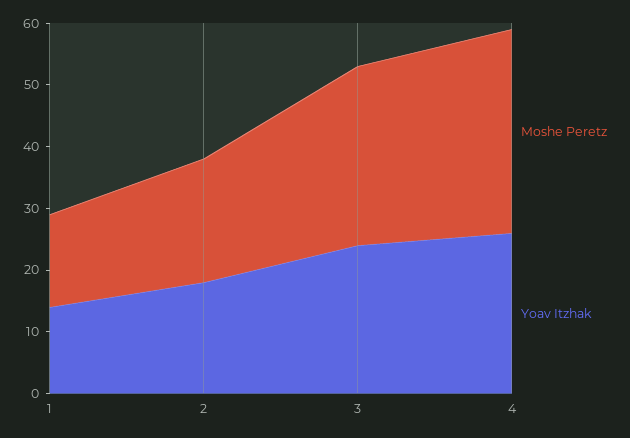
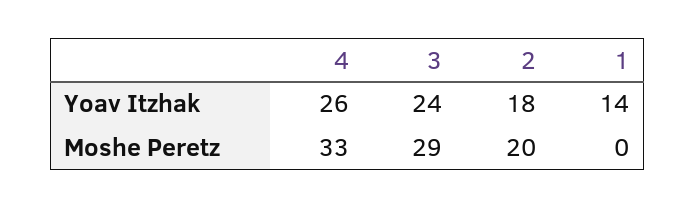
  {
    "Moshe Peretz": {
-     "1": 15,
+     "1": 0,
      "2": 20,
      "3": 29,
      "4": 33
    },
    "Yoav Itzhak": {
      "1": 14,
      "2": 18,
      "3": 24,
      "4": 26
    }
  }

